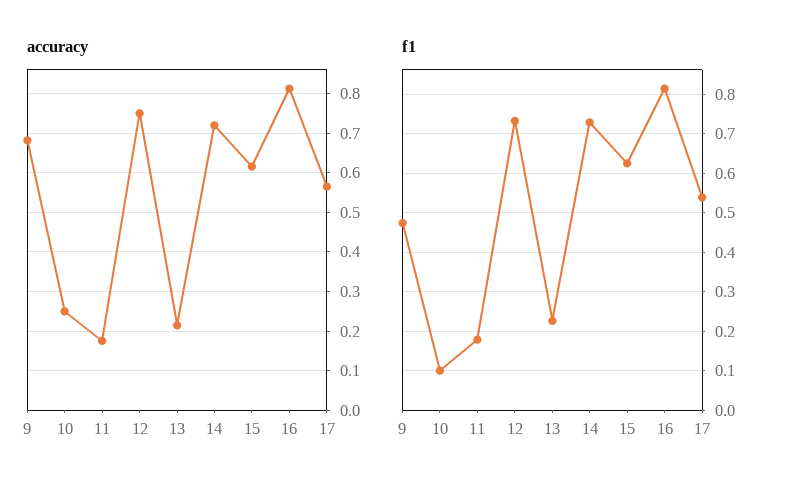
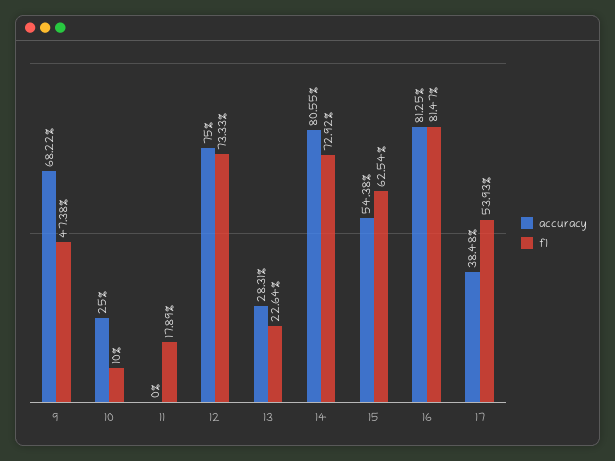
  {
    "accuracy": {
      "9": 0.6822,
      "10": 0.25,
-     "11": 0.18,
+     "11": 0,
      "12": 0.75,
-     "13": 0.22,
+     "13": 0.2831,
-     "14": 0.72,
+     "14": 0.8055,
-     "15": 0.62,
+     "15": 0.5438,
      "16": 0.8125,
-     "17": 0.56
+     "17": 0.3848
    },
    "f1": {
      "9": 0.4738,
      "10": 0.1,
      "11": 0.1789,
      "12": 0.7333,
      "13": 0.2264,
      "14": 0.7292,
      "15": 0.6254,
      "16": 0.8147,
      "17": 0.5393
    }
  }

